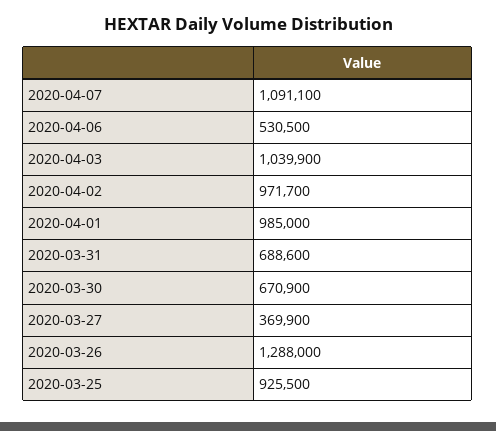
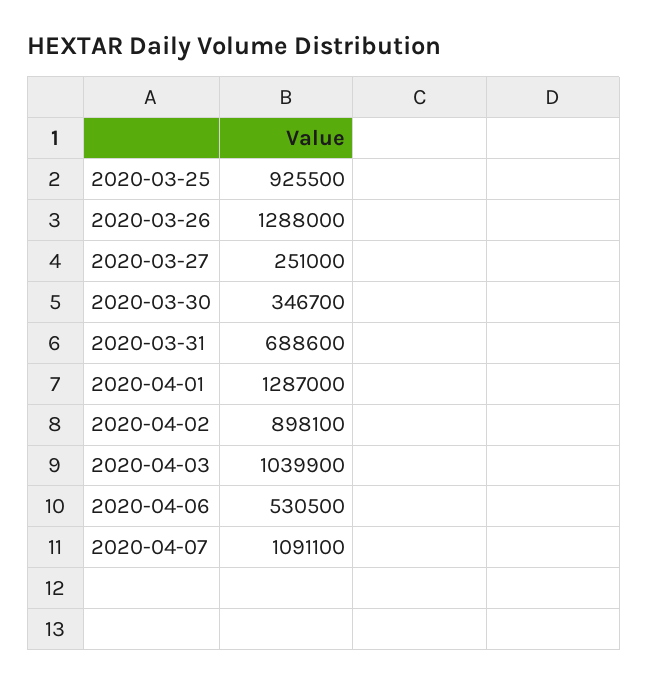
  {
    "2020-04-07": 1091100,
    "2020-04-06": 530500,
    "2020-04-03": 1039900,
-   "2020-04-02": 971700,
+   "2020-04-02": 898100,
-   "2020-04-01": 985000,
+   "2020-04-01": 1287000,
    "2020-03-31": 688600,
-   "2020-03-30": 670900,
+   "2020-03-30": 346700,
-   "2020-03-27": 369900,
+   "2020-03-27": 251000,
    "2020-03-26": 1288000,
    "2020-03-25": 925500
  }

